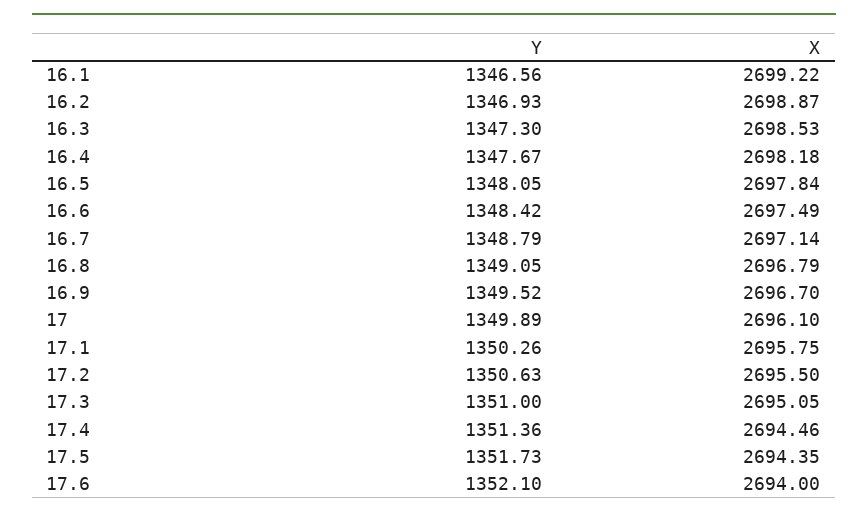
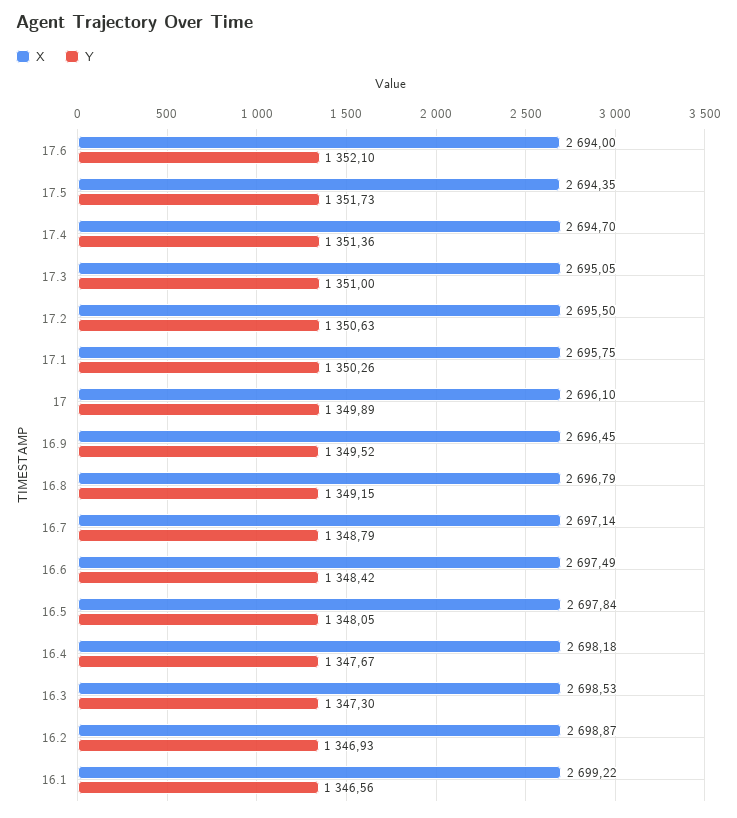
  {
    "Y": {
      "16.1": 1346.56,
      "16.2": 1346.93,
      "16.3": 1347.3,
      "16.4": 1347.67,
      "16.5": 1348.05,
      "16.6": 1348.42,
      "16.7": 1348.79,
-     "16.8": 1349.05,
+     "16.8": 1349.15,
      "16.9": 1349.52,
      "17": 1349.89,
      "17.1": 1350.26,
      "17.2": 1350.63,
      "17.3": 1351,
      "17.4": 1351.36,
      "17.5": 1351.73,
      "17.6": 1352.1
    },
    "X": {
      "16.1": 2699.22,
      "16.2": 2698.87,
      "16.3": 2698.53,
      "16.4": 2698.18,
      "16.5": 2697.84,
      "16.6": 2697.49,
      "16.7": 2697.14,
      "16.8": 2696.79,
-     "16.9": 2696.7,
+     "16.9": 2696.45,
      "17": 2696.1,
      "17.1": 2695.75,
      "17.2": 2695.5,
      "17.3": 2695.05,
-     "17.4": 2694.46,
+     "17.4": 2694.7,
      "17.5": 2694.35,
      "17.6": 2694
    }
  }

